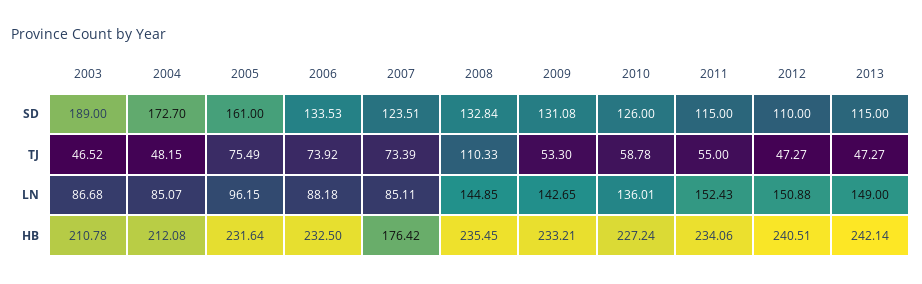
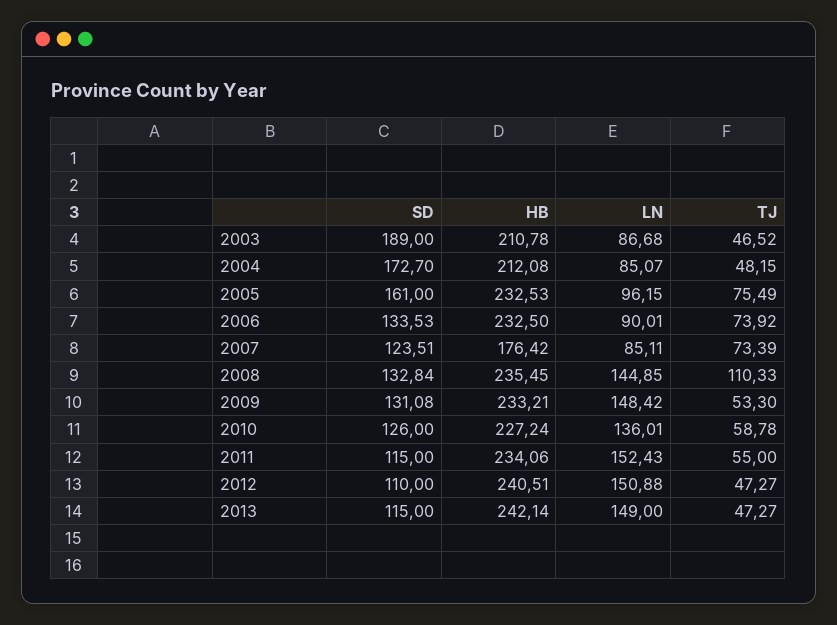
  {
    "2003": {
      "SD": 189,
      "TJ": 46.52,
      "LN": 86.68,
      "HB": 210.78
    },
    "2004": {
      "SD": 172.7,
      "TJ": 48.15,
      "LN": 85.07,
      "HB": 212.08
    },
    "2005": {
      "SD": 161,
      "TJ": 75.49,
      "LN": 96.15,
-     "HB": 231.64
+     "HB": 232.53
    },
    "2006": {
      "SD": 133.53,
      "TJ": 73.92,
-     "LN": 88.18,
+     "LN": 90.01,
      "HB": 232.5
    },
    "2007": {
      "SD": 123.51,
      "TJ": 73.39,
      "LN": 85.11,
      "HB": 176.42
    },
    "2008": {
      "SD": 132.84,
      "TJ": 110.33,
      "LN": 144.85,
      "HB": 235.45
    },
    "2009": {
      "SD": 131.08,
      "TJ": 53.3,
-     "LN": 142.65,
+     "LN": 148.42,
      "HB": 233.21
    },
    "2010": {
      "SD": 126,
      "TJ": 58.78,
      "LN": 136.01,
      "HB": 227.24
    },
    "2011": {
      "SD": 115,
      "TJ": 55,
      "LN": 152.43,
      "HB": 234.06
    },
    "2012": {
      "SD": 110,
      "TJ": 47.27,
      "LN": 150.88,
      "HB": 240.51
    },
    "2013": {
      "SD": 115,
      "TJ": 47.27,
      "LN": 149,
      "HB": 242.14
    }
  }

